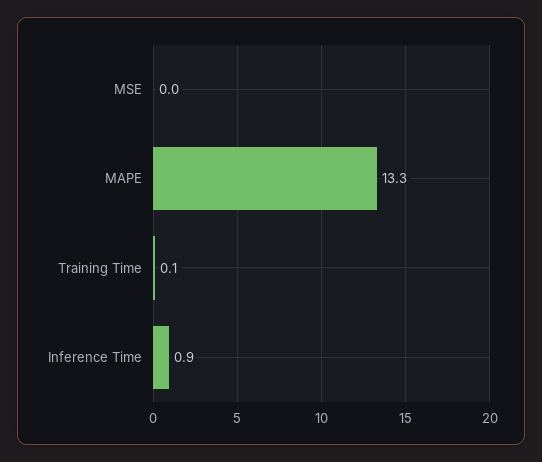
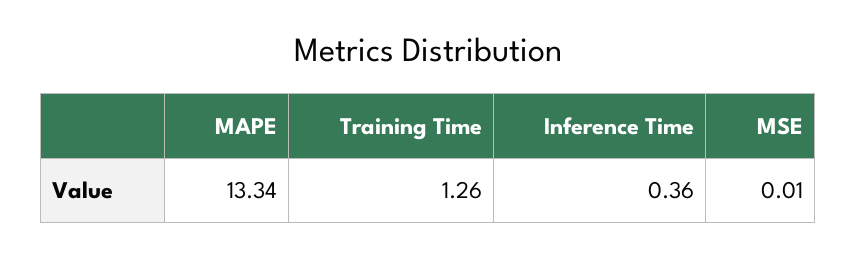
  {
    "MSE": 0.01,
    "MAPE": 13.34,
-   "Training Time": 0.1,
+   "Training Time": 1.26,
-   "Inference Time": 0.9
+   "Inference Time": 0.36
  }

